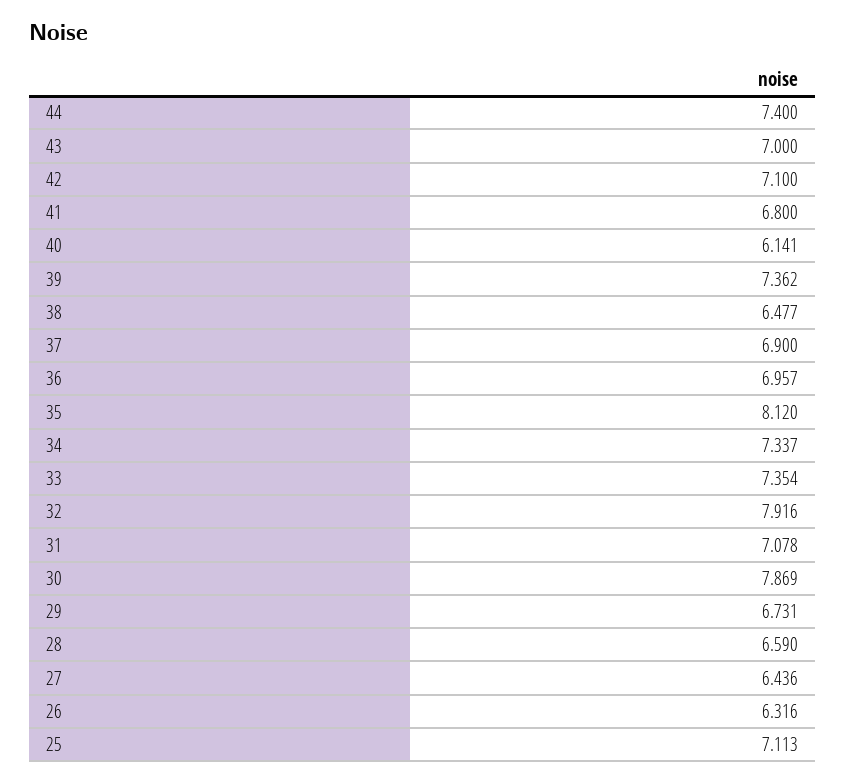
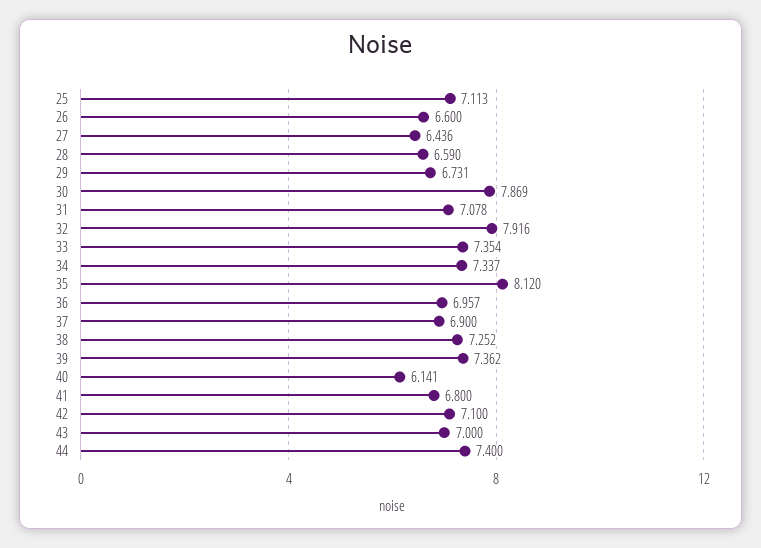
  {
    "44": 7.4,
    "43": 7,
    "42": 7.1,
    "41": 6.8,
    "40": 6.141,
    "39": 7.362,
-   "38": 6.477,
+   "38": 7.252,
    "37": 6.9,
    "36": 6.957,
    "35": 8.12,
    "34": 7.337,
    "33": 7.354,
    "32": 7.916,
    "31": 7.078,
    "30": 7.869,
    "29": 6.731,
    "28": 6.59,
    "27": 6.436,
-   "26": 6.316,
+   "26": 6.6,
    "25": 7.113
  }

